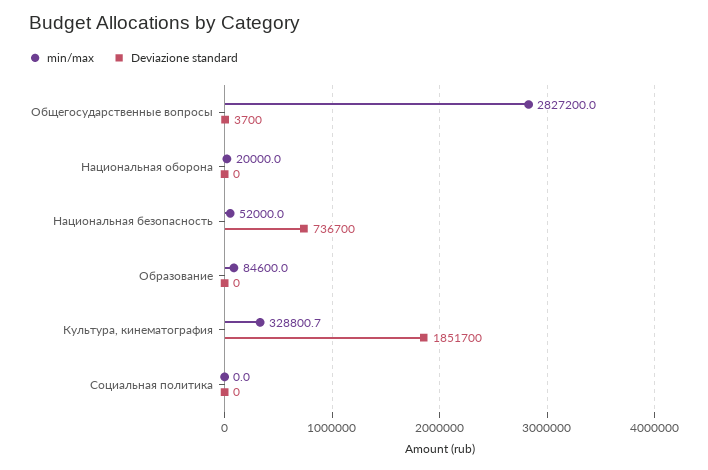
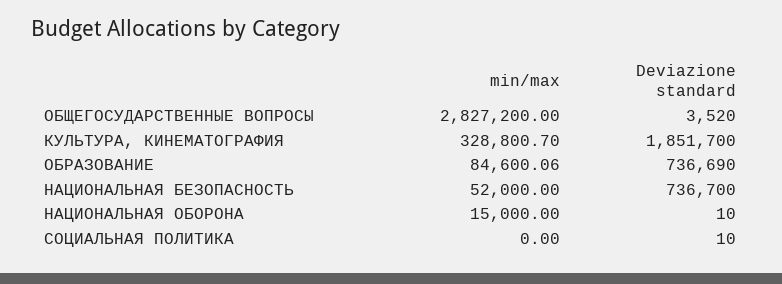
  {
    "min/max": {
      "Общегосударственные вопросы": 2827200,
-     "Национальная оборона": 20000,
+     "Национальная оборона": 15000,
      "Национальная безопасность": 52000,
-     "Образование": 84600,
+     "Образование": 84600.06,
      "Культура, кинематография": 328800.7,
      "Социальная политика": 0
    },
    "Deviazione standard": {
-     "Общегосударственные вопросы": 3700,
+     "Общегосударственные вопросы": 3520,
-     "Национальная оборона": 0,
+     "Национальная оборона": 10,
      "Национальная безопасность": 736700,
-     "Образование": 0,
+     "Образование": 736690,
      "Культура, кинематография": 1851700,
-     "Социальная политика": 0
+     "Социальная политика": 10
    }
  }

